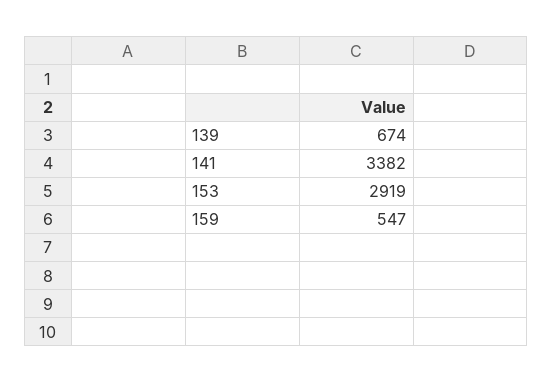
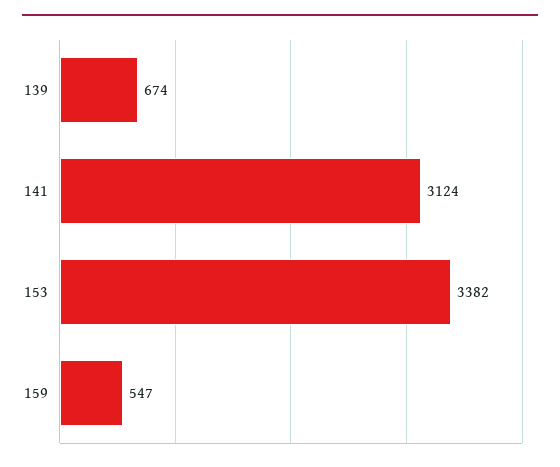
  {
    "139": 674,
-   "141": 3382,
+   "141": 3124,
-   "153": 2919,
+   "153": 3382,
    "159": 547
  }

